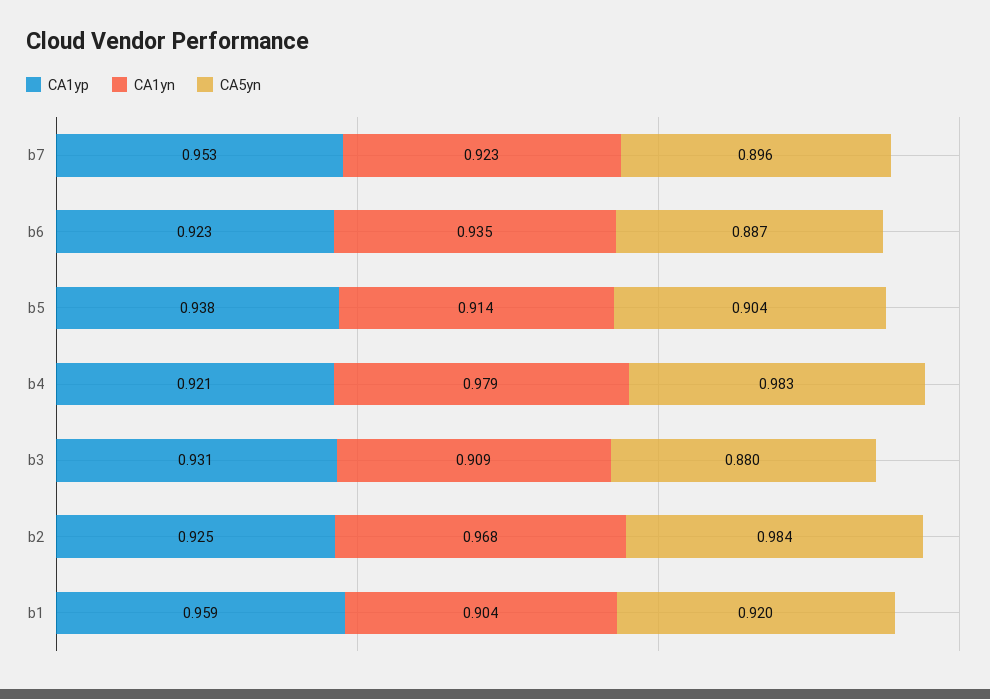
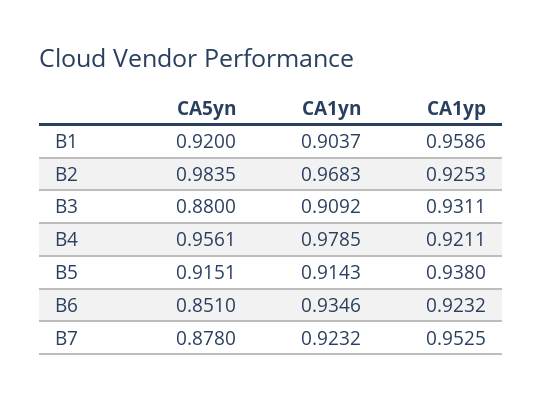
  {
    "CA1yp": {
      "b7": 0.9525,
      "b6": 0.9232,
      "b5": 0.938,
      "b4": 0.9211,
      "b3": 0.9311,
      "b2": 0.9253,
      "b1": 0.9586
    },
    "CA1yn": {
      "b7": 0.9232,
      "b6": 0.9346,
      "b5": 0.9143,
      "b4": 0.9785,
      "b3": 0.9092,
      "b2": 0.9683,
      "b1": 0.9037
    },
    "CA5yn": {
-     "b7": 0.896,
+     "b7": 0.878,
-     "b6": 0.887,
+     "b6": 0.851,
-     "b5": 0.904,
+     "b5": 0.9151,
-     "b4": 0.983,
+     "b4": 0.9561,
      "b3": 0.88,
      "b2": 0.9835,
      "b1": 0.92
    }
  }

